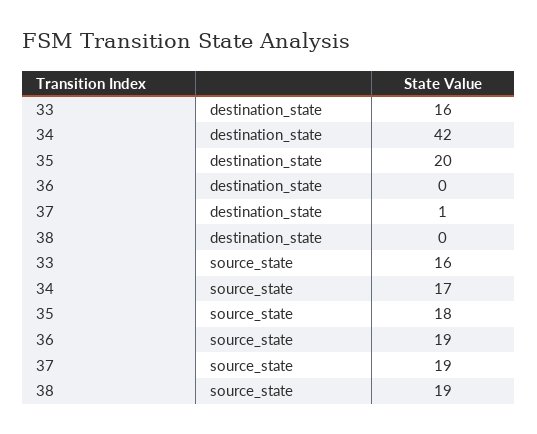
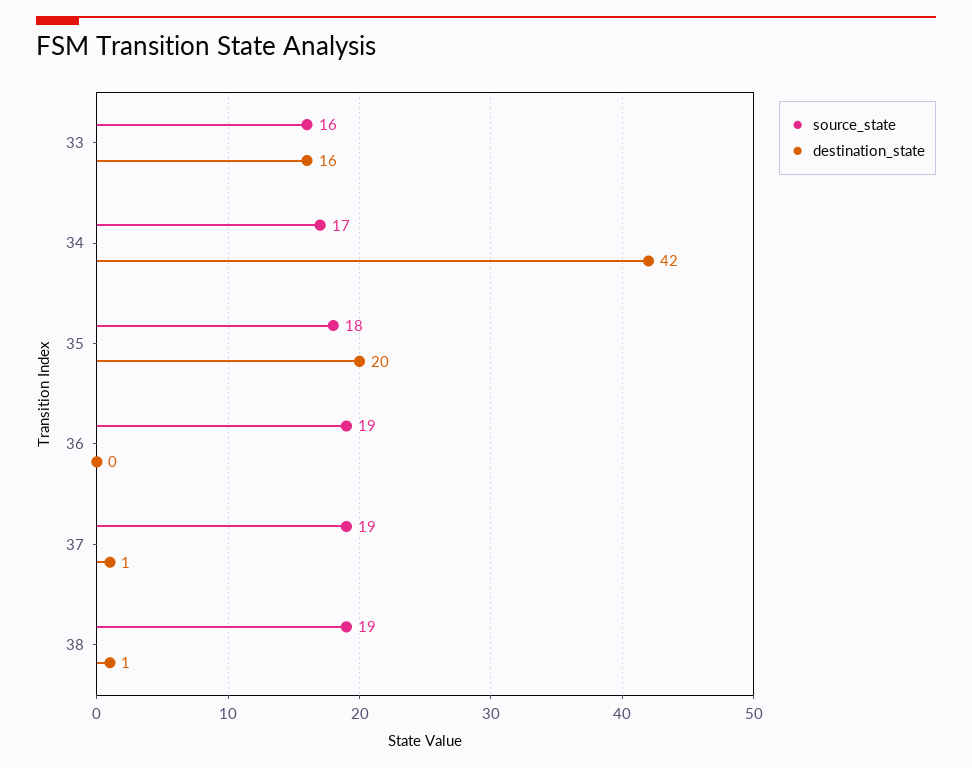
  {
    "destination_state": {
      "33": 16,
      "34": 42,
      "35": 20,
      "36": 0,
      "37": 1,
-     "38": 0
+     "38": 1
    },
    "source_state": {
      "33": 16,
      "34": 17,
      "35": 18,
      "36": 19,
      "37": 19,
      "38": 19
    }
  }

